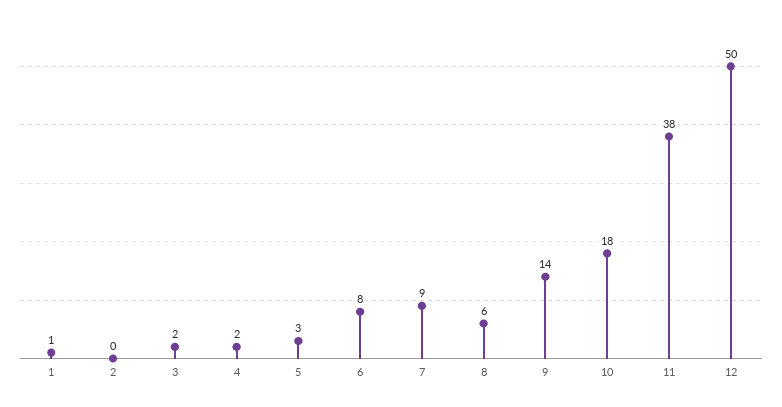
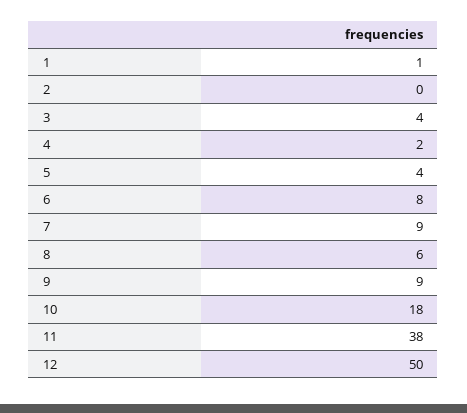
  {
    "1": 1,
    "2": 0,
-   "3": 2,
+   "3": 4,
    "4": 2,
-   "5": 3,
+   "5": 4,
    "6": 8,
    "7": 9,
    "8": 6,
-   "9": 14,
+   "9": 9,
    "10": 18,
    "11": 38,
    "12": 50
  }

